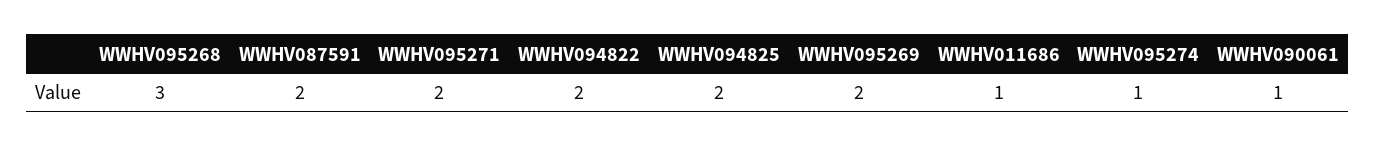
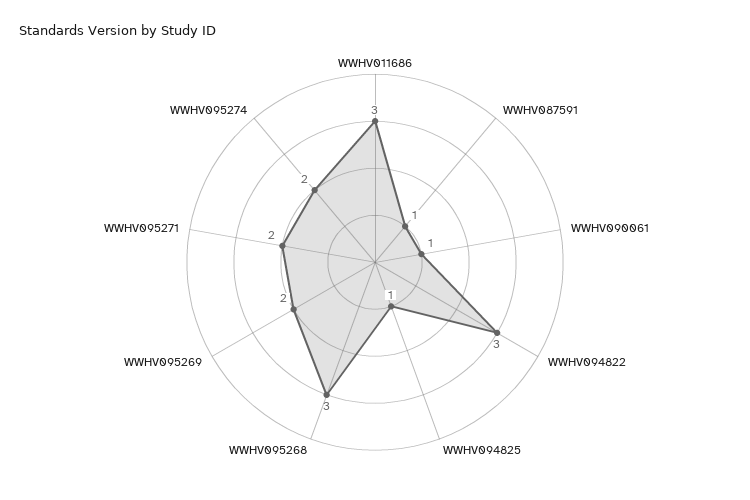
  {
    "WWHV095268": 3,
-   "WWHV087591": 2,
+   "WWHV087591": 1,
    "WWHV095271": 2,
-   "WWHV094822": 2,
+   "WWHV094822": 3,
-   "WWHV094825": 2,
+   "WWHV094825": 1,
    "WWHV095269": 2,
-   "WWHV011686": 1,
+   "WWHV011686": 3,
-   "WWHV095274": 1,
+   "WWHV095274": 2,
    "WWHV090061": 1
  }

